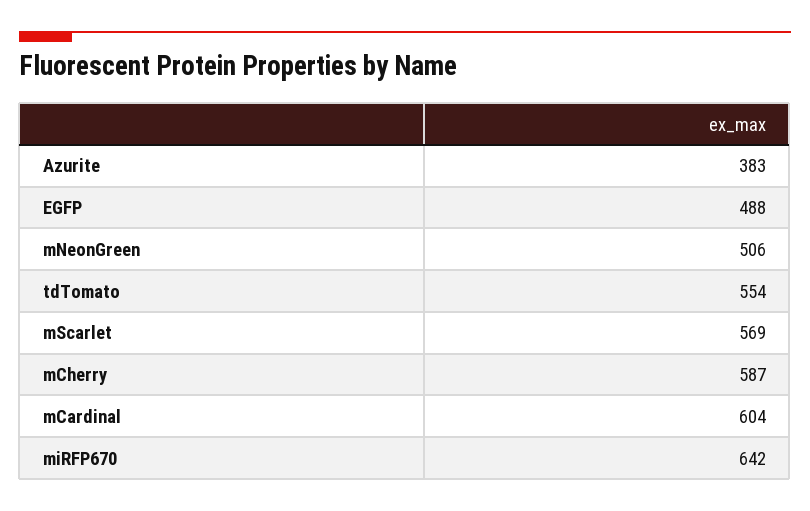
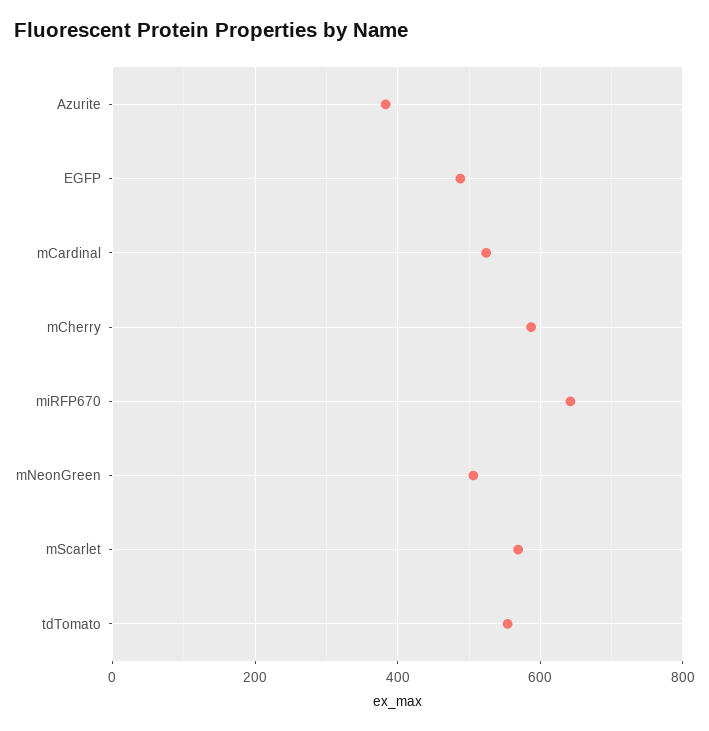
  {
    "Azurite": 383,
    "EGFP": 488,
    "mNeonGreen": 506,
    "tdTomato": 554,
    "mScarlet": 569,
    "mCherry": 587,
-   "mCardinal": 604,
+   "mCardinal": 520,
    "miRFP670": 642
  }

